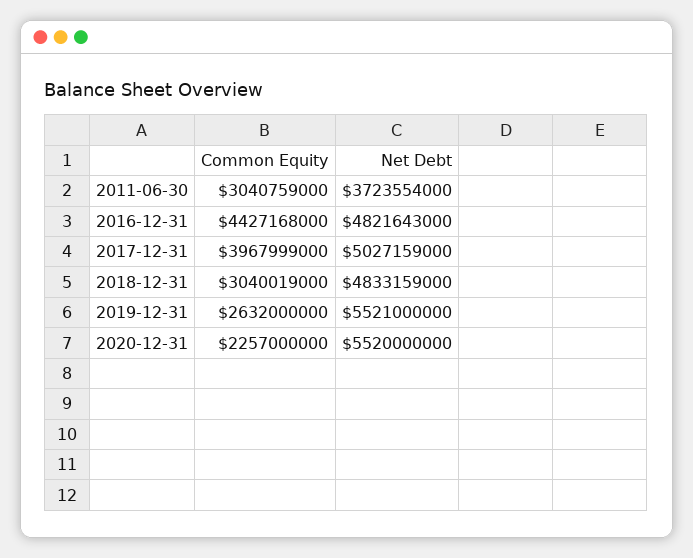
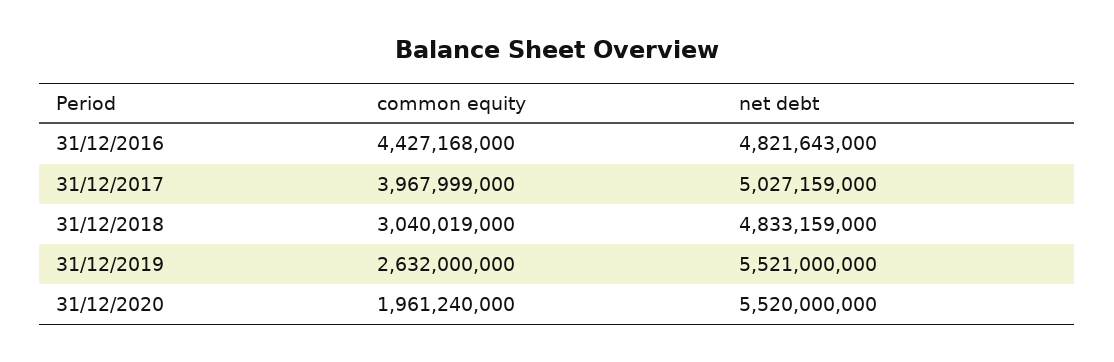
  {
    "Common Equity": {
-     "2011-06-30": 3040759000,
      "2016-12-31": 4427168000,
      "2017-12-31": 3967999000,
      "2018-12-31": 3040019000,
      "2019-12-31": 2632000000,
-     "2020-12-31": 2257000000
+     "2020-12-31": 1961240000
    },
    "Net Debt": {
-     "2011-06-30": 3723554000,
      "2016-12-31": 4821643000,
      "2017-12-31": 5027159000,
      "2018-12-31": 4833159000,
      "2019-12-31": 5521000000,
      "2020-12-31": 5520000000
    }
  }

